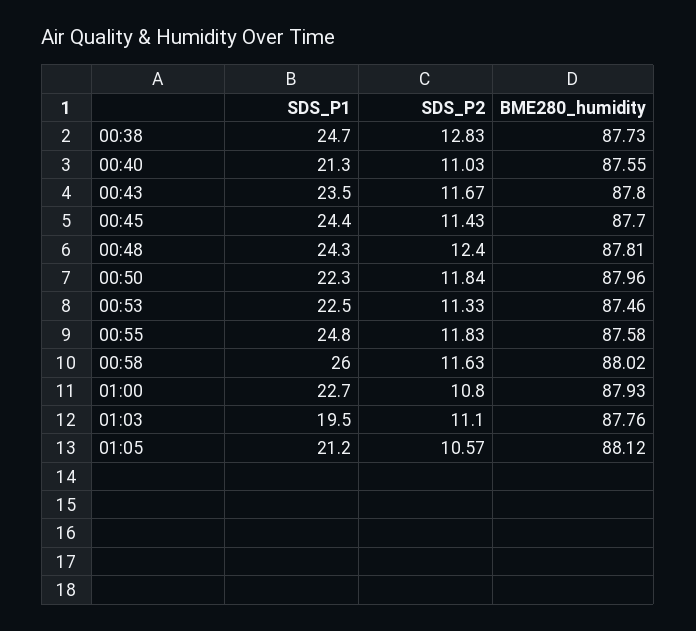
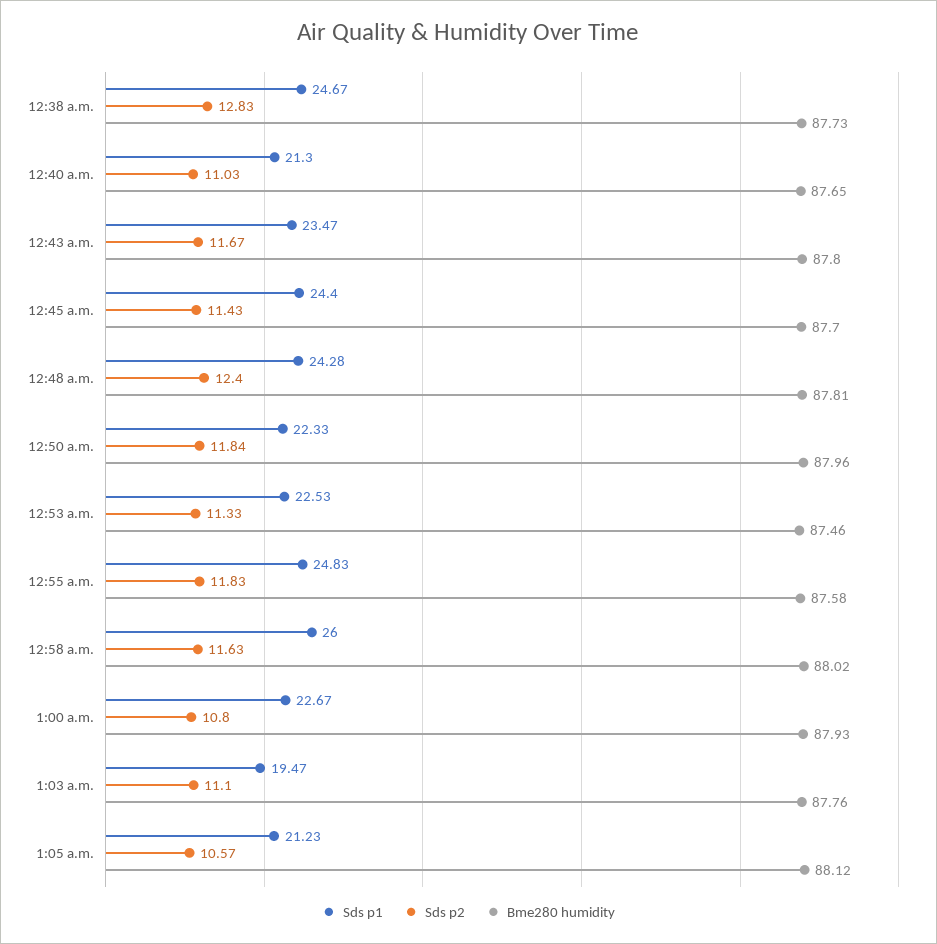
  {
    "SDS_P1": {
      "00:38": 24.67,
      "00:40": 21.3,
      "00:43": 23.47,
      "00:45": 24.4,
      "00:48": 24.28,
      "00:50": 22.33,
      "00:53": 22.53,
      "00:55": 24.83,
      "00:58": 26,
      "01:00": 22.67,
      "01:03": 19.47,
      "01:05": 21.23
    },
    "SDS_P2": {
      "00:38": 12.83,
      "00:40": 11.03,
      "00:43": 11.67,
      "00:45": 11.43,
      "00:48": 12.4,
      "00:50": 11.84,
      "00:53": 11.33,
      "00:55": 11.83,
      "00:58": 11.63,
      "01:00": 10.8,
      "01:03": 11.1,
      "01:05": 10.57
    },
    "BME280_humidity": {
      "00:38": 87.73,
-     "00:40": 87.55,
+     "00:40": 87.65,
      "00:43": 87.8,
      "00:45": 87.7,
      "00:48": 87.81,
      "00:50": 87.96,
      "00:53": 87.46,
      "00:55": 87.58,
      "00:58": 88.02,
      "01:00": 87.93,
      "01:03": 87.76,
      "01:05": 88.12
    }
  }

